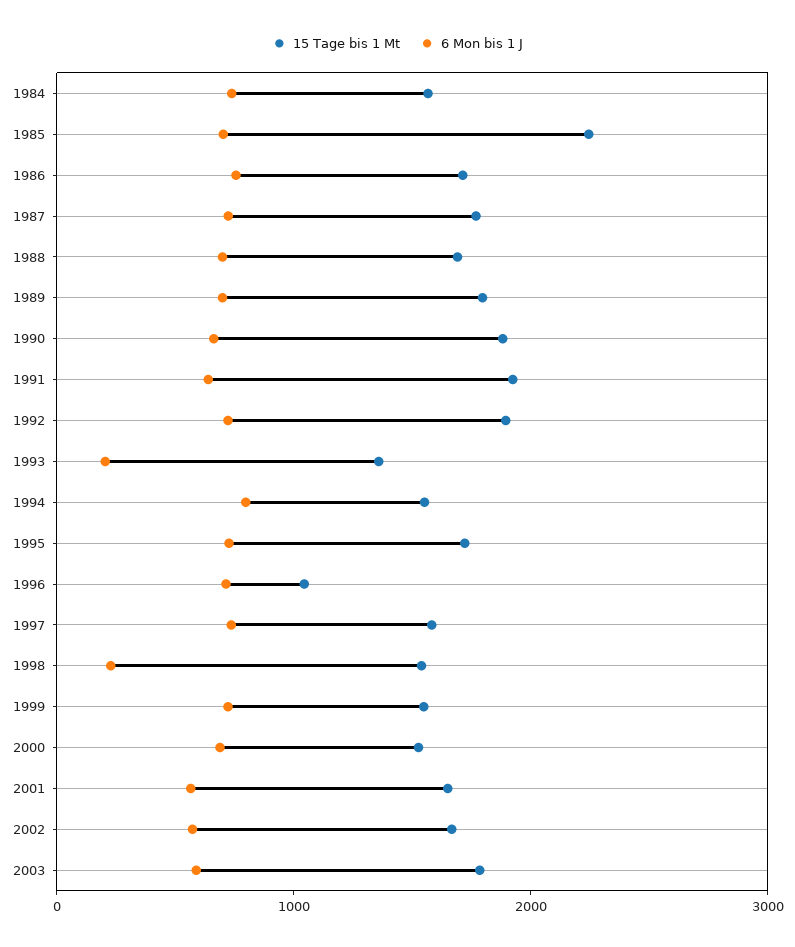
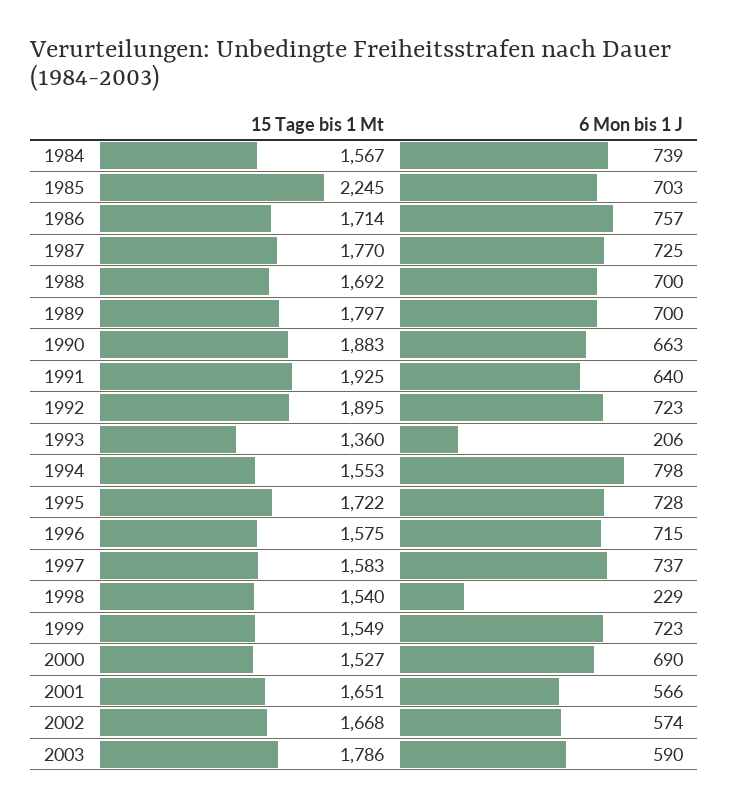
  {
    "15 Tage bis 1 Mt": {
      "1984": 1567,
      "1985": 2245,
      "1986": 1714,
      "1987": 1770,
      "1988": 1692,
      "1989": 1797,
      "1990": 1883,
      "1991": 1925,
      "1992": 1895,
      "1993": 1360,
      "1994": 1553,
      "1995": 1722,
-     "1996": 1000,
+     "1996": 1575,
      "1997": 1583,
      "1998": 1540,
      "1999": 1549,
      "2000": 1527,
      "2001": 1651,
      "2002": 1668,
      "2003": 1786
    },
    "6 Mon bis 1 J": {
      "1984": 739,
      "1985": 703,
      "1986": 757,
      "1987": 725,
      "1988": 700,
      "1989": 700,
      "1990": 663,
      "1991": 640,
      "1992": 723,
      "1993": 206,
      "1994": 798,
      "1995": 728,
      "1996": 715,
      "1997": 737,
      "1998": 229,
      "1999": 723,
      "2000": 690,
      "2001": 566,
      "2002": 574,
      "2003": 590
    }
  }

